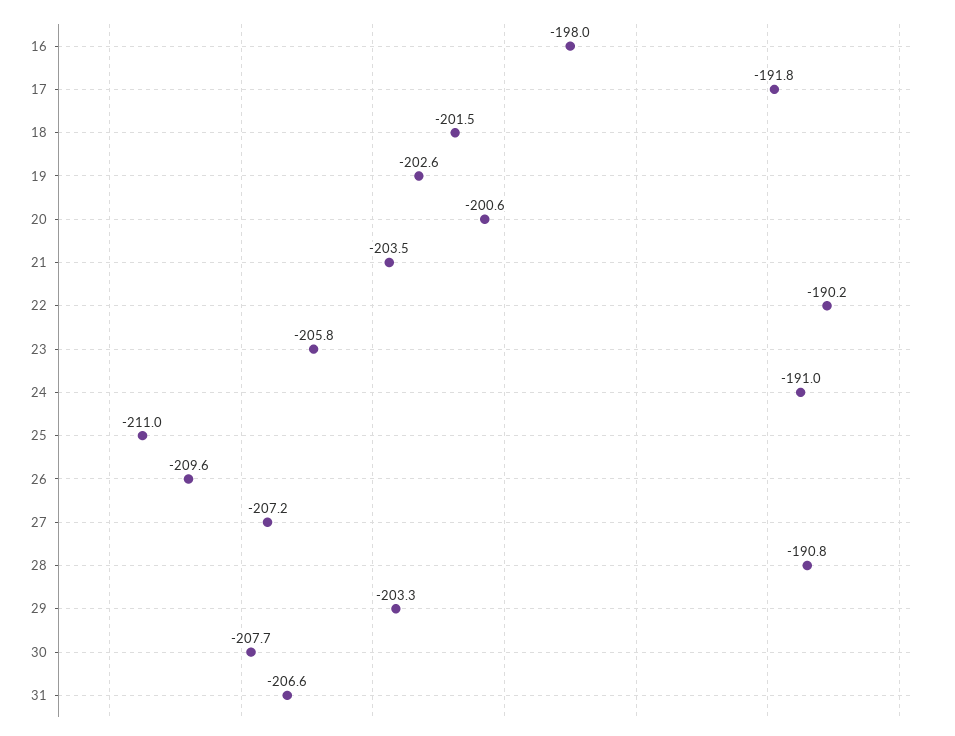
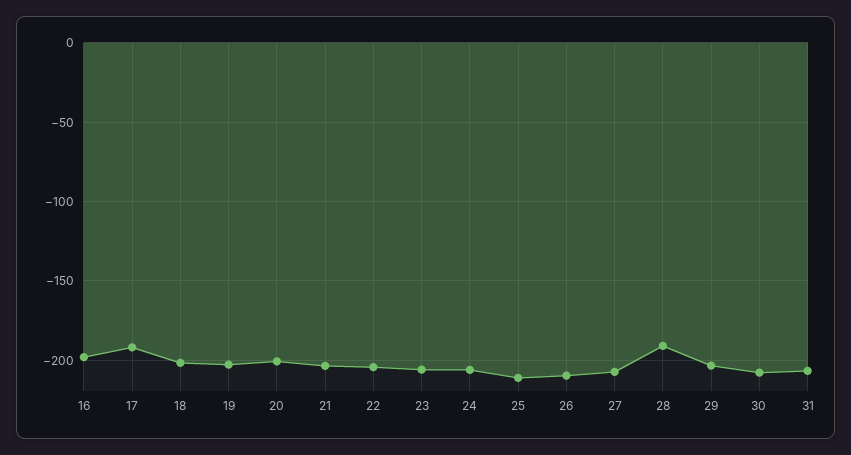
  {
    "16": -198,
    "17": -191.8,
    "18": -201.5,
    "19": -202.6,
    "20": -200.6,
    "21": -203.5,
-   "22": -190.2,
+   "22": -205,
    "23": -205.8,
-   "24": -191,
+   "24": -205,
    "25": -211,
    "26": -209.6,
    "27": -207.2,
    "28": -190.8,
    "29": -203.3,
    "30": -207.7,
    "31": -206.6
  }

